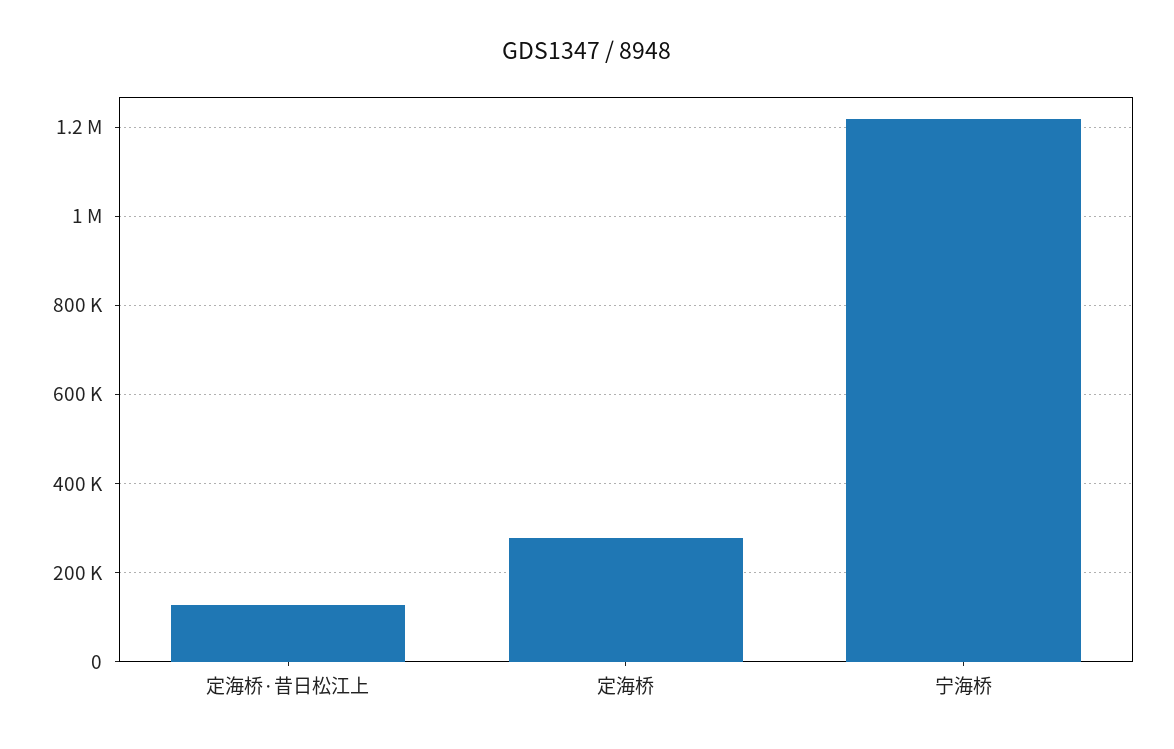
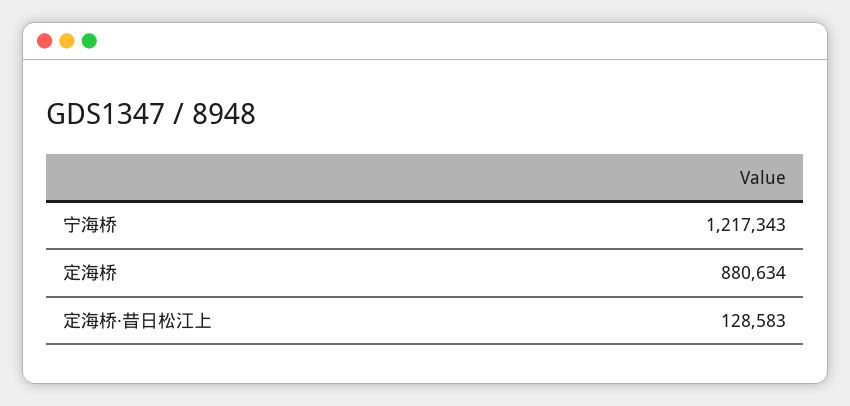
  {
    "定海桥·昔日松江上": 128583,
-   "定海桥": 280000,
+   "定海桥": 880634,
    "宁海桥": 1217343
  }

